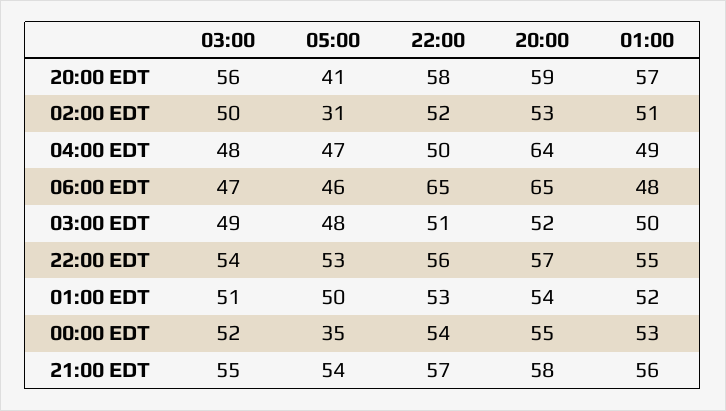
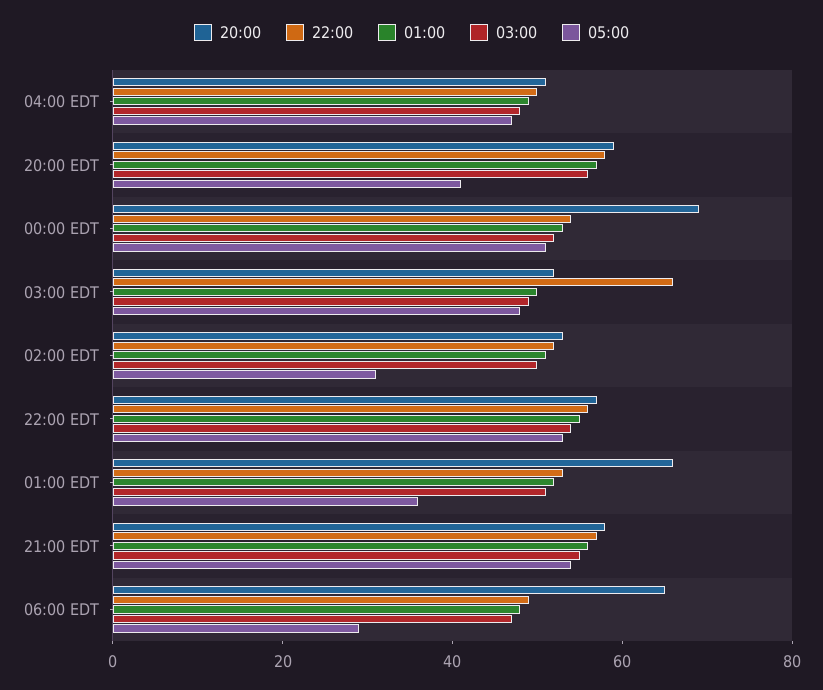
  {
    "03:00": {
      "20:00 EDT": 56,
      "02:00 EDT": 50,
      "04:00 EDT": 48,
      "06:00 EDT": 47,
      "03:00 EDT": 49,
      "22:00 EDT": 54,
      "01:00 EDT": 51,
      "00:00 EDT": 52,
      "21:00 EDT": 55
    },
    "05:00": {
      "20:00 EDT": 41,
      "02:00 EDT": 31,
      "04:00 EDT": 47,
-     "06:00 EDT": 46,
+     "06:00 EDT": 30,
      "03:00 EDT": 48,
      "22:00 EDT": 53,
-     "01:00 EDT": 50,
+     "01:00 EDT": 35,
-     "00:00 EDT": 35,
+     "00:00 EDT": 50,
      "21:00 EDT": 54
    },
    "22:00": {
      "20:00 EDT": 58,
      "02:00 EDT": 52,
      "04:00 EDT": 50,
-     "06:00 EDT": 65,
+     "06:00 EDT": 50,
-     "03:00 EDT": 51,
+     "03:00 EDT": 65,
      "22:00 EDT": 56,
      "01:00 EDT": 53,
      "00:00 EDT": 54,
      "21:00 EDT": 57
    },
    "20:00": {
      "20:00 EDT": 59,
      "02:00 EDT": 53,
-     "04:00 EDT": 64,
+     "04:00 EDT": 50,
      "06:00 EDT": 65,
      "03:00 EDT": 52,
      "22:00 EDT": 57,
-     "01:00 EDT": 54,
+     "01:00 EDT": 65,
-     "00:00 EDT": 55,
+     "00:00 EDT": 70,
      "21:00 EDT": 58
    },
    "01:00": {
      "20:00 EDT": 57,
      "02:00 EDT": 51,
      "04:00 EDT": 49,
      "06:00 EDT": 48,
      "03:00 EDT": 50,
      "22:00 EDT": 55,
      "01:00 EDT": 52,
      "00:00 EDT": 53,
      "21:00 EDT": 56
    }
  }

